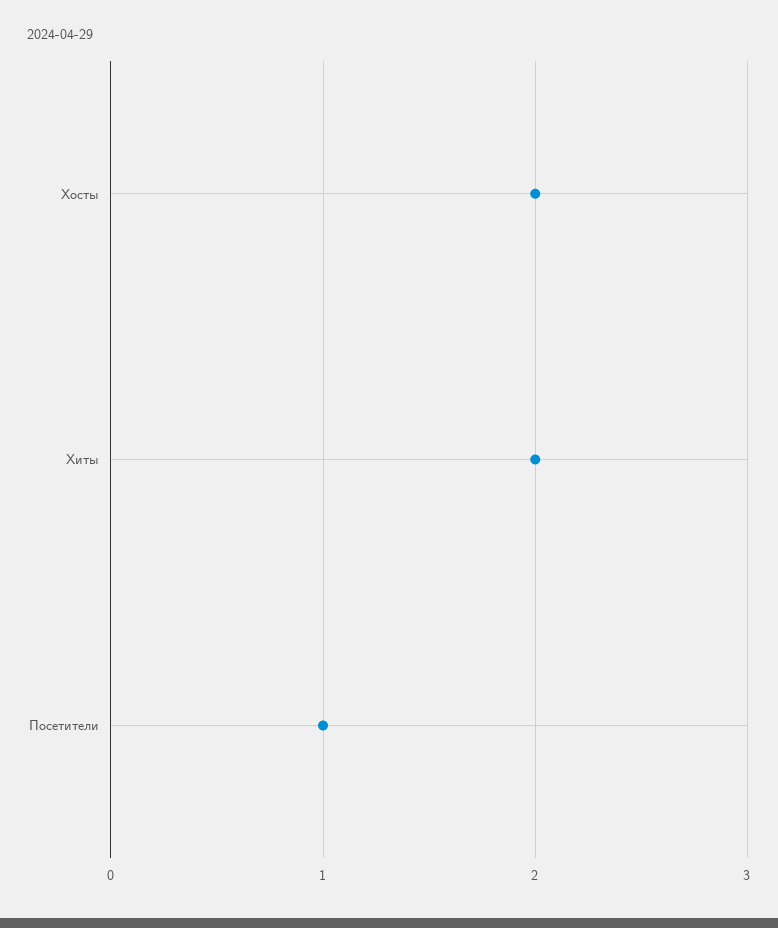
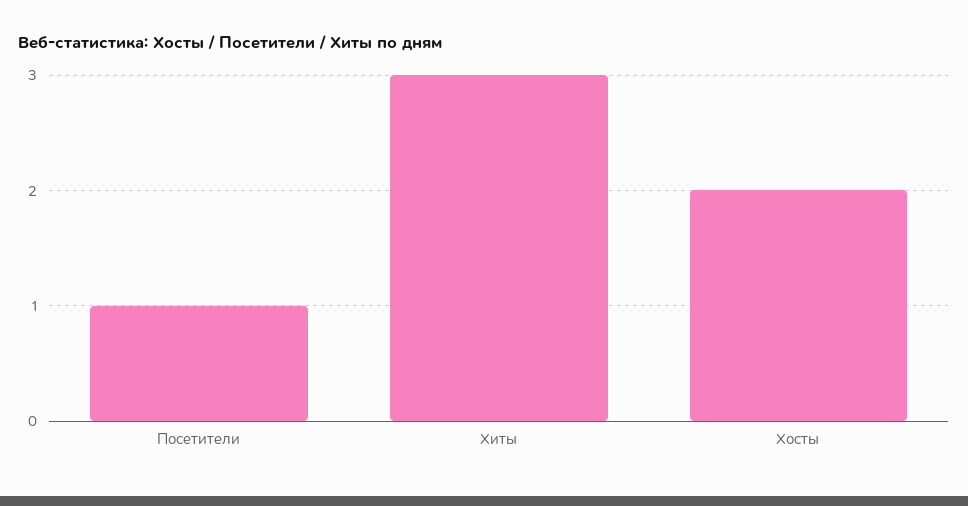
  {
    "Хосты": 2,
-   "Хиты": 2,
+   "Хиты": 3,
    "Посетители": 1
  }

